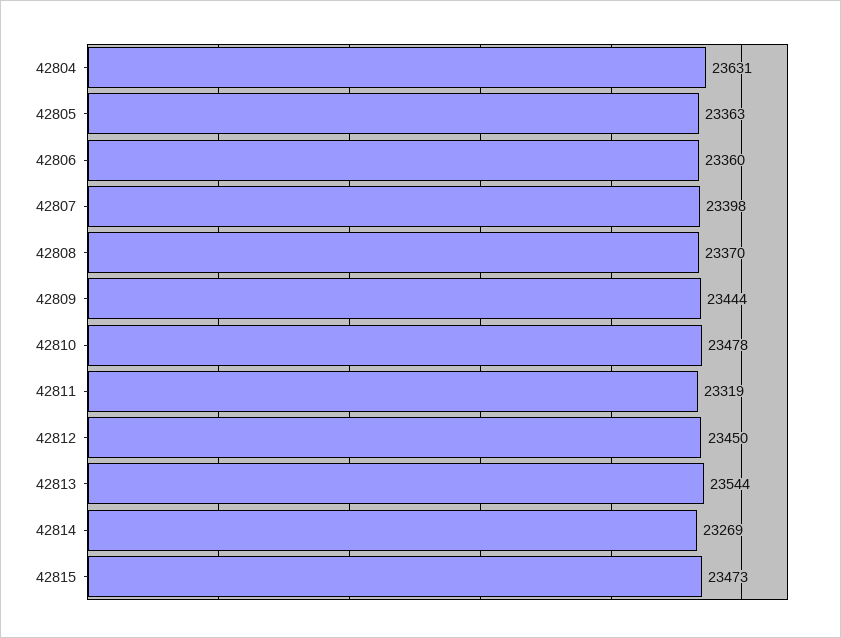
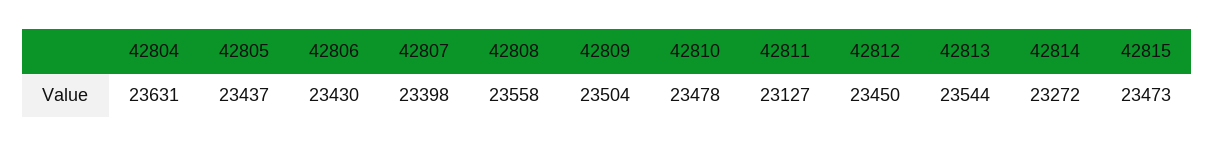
  {
    "42804": 23631,
-   "42805": 23363,
+   "42805": 23437,
-   "42806": 23360,
+   "42806": 23430,
    "42807": 23398,
-   "42808": 23370,
+   "42808": 23558,
-   "42809": 23444,
+   "42809": 23504,
    "42810": 23478,
-   "42811": 23319,
+   "42811": 23127,
    "42812": 23450,
    "42813": 23544,
-   "42814": 23269,
+   "42814": 23272,
    "42815": 23473
  }

